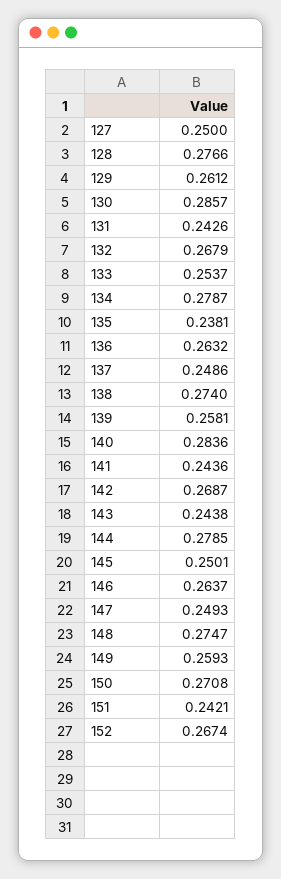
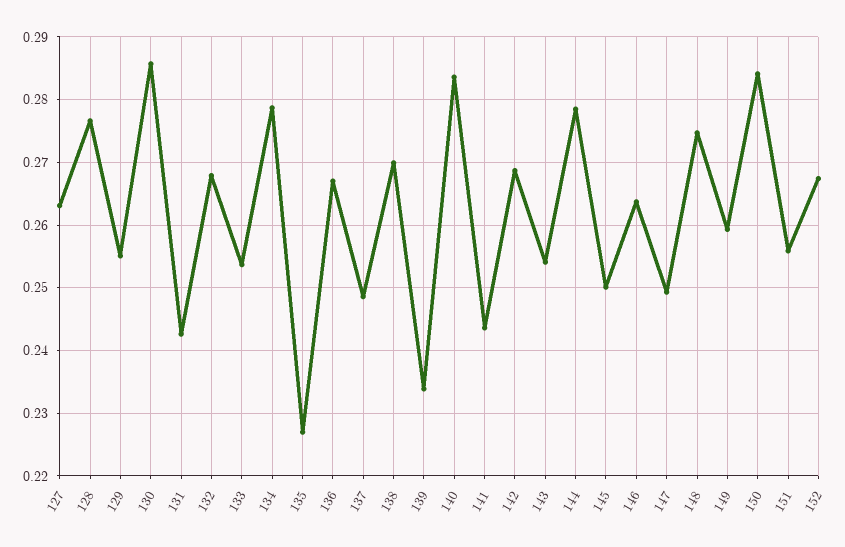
  {
-   "127": 0.25,
+   "127": 0.263,
    "128": 0.2766,
-   "129": 0.2612,
+   "129": 0.255,
    "130": 0.2857,
    "131": 0.2426,
    "132": 0.2679,
    "133": 0.2537,
    "134": 0.2787,
-   "135": 0.2381,
+   "135": 0.227,
-   "136": 0.2632,
+   "136": 0.267,
    "137": 0.2486,
-   "138": 0.274,
+   "138": 0.27,
-   "139": 0.2581,
+   "139": 0.234,
    "140": 0.2836,
    "141": 0.2436,
    "142": 0.2687,
-   "143": 0.2438,
+   "143": 0.254,
    "144": 0.2785,
    "145": 0.2501,
    "146": 0.2637,
    "147": 0.2493,
    "148": 0.2747,
    "149": 0.2593,
-   "150": 0.2708,
+   "150": 0.284,
-   "151": 0.2421,
+   "151": 0.256,
    "152": 0.2674
  }

